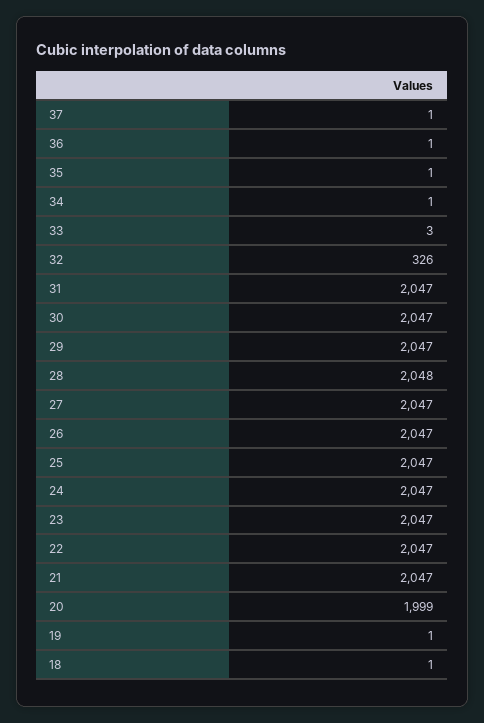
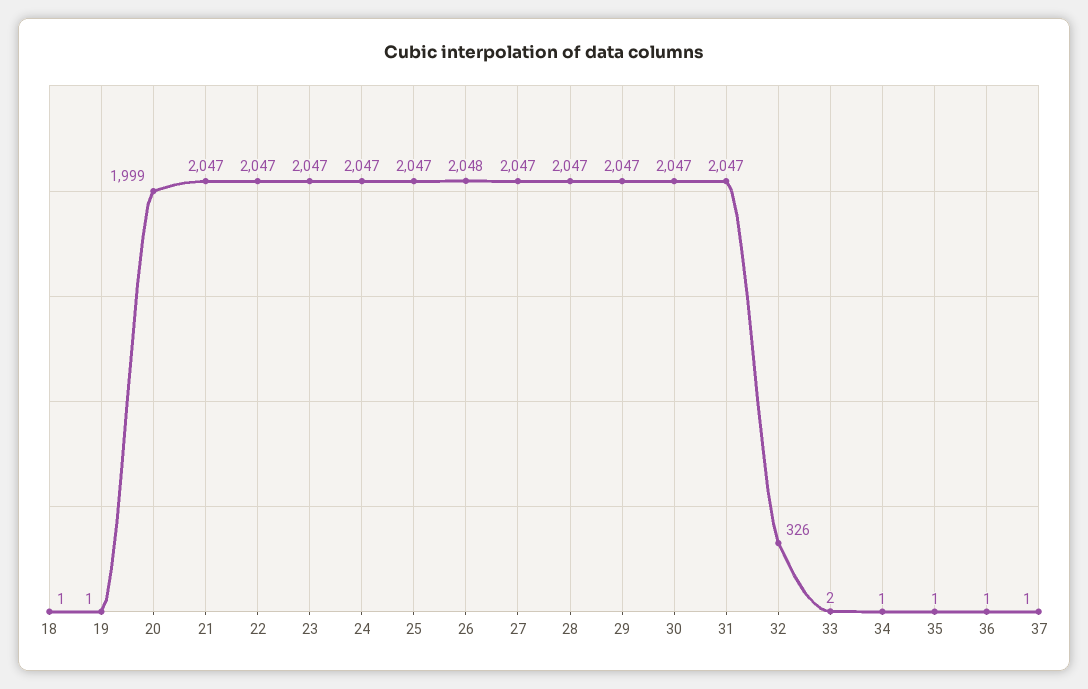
  {
    "37": 1,
    "36": 1,
    "35": 1,
    "34": 1,
-   "33": 3,
+   "33": 2,
    "32": 326,
    "31": 2047,
    "30": 2047,
    "29": 2047,
-   "28": 2048,
+   "28": 2047,
    "27": 2047,
-   "26": 2047,
+   "26": 2048,
    "25": 2047,
    "24": 2047,
    "23": 2047,
    "22": 2047,
    "21": 2047,
    "20": 1999,
    "19": 1,
    "18": 1
  }

